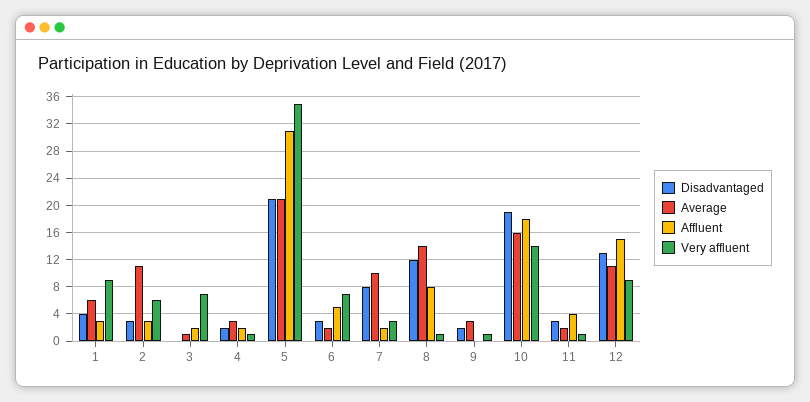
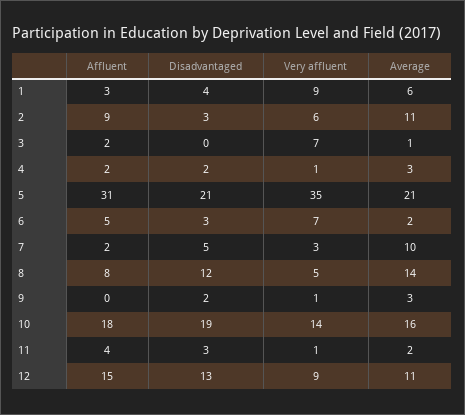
  {
    "Disadvantaged": {
      "1": 4,
      "2": 3,
      "3": 0,
      "4": 2,
      "5": 21,
      "6": 3,
-     "7": 8,
+     "7": 5,
      "8": 12,
      "9": 2,
      "10": 19,
      "11": 3,
      "12": 13
    },
    "Average": {
      "1": 6,
      "2": 11,
      "3": 1,
      "4": 3,
      "5": 21,
      "6": 2,
      "7": 10,
      "8": 14,
      "9": 3,
      "10": 16,
      "11": 2,
      "12": 11
    },
    "Affluent": {
      "1": 3,
-     "2": 3,
+     "2": 9,
      "3": 2,
      "4": 2,
      "5": 31,
      "6": 5,
      "7": 2,
      "8": 8,
      "9": 0,
      "10": 18,
      "11": 4,
      "12": 15
    },
    "Very affluent": {
      "1": 9,
      "2": 6,
      "3": 7,
      "4": 1,
      "5": 35,
      "6": 7,
      "7": 3,
-     "8": 1,
+     "8": 5,
      "9": 1,
      "10": 14,
      "11": 1,
      "12": 9
    }
  }

